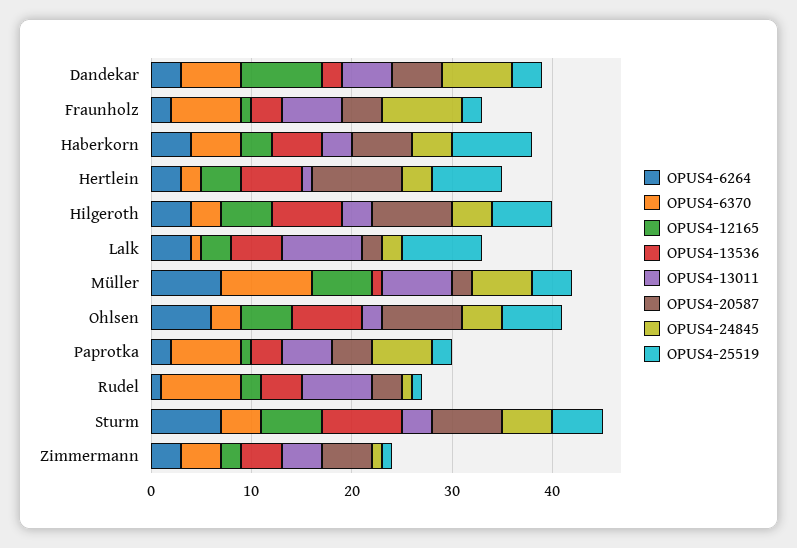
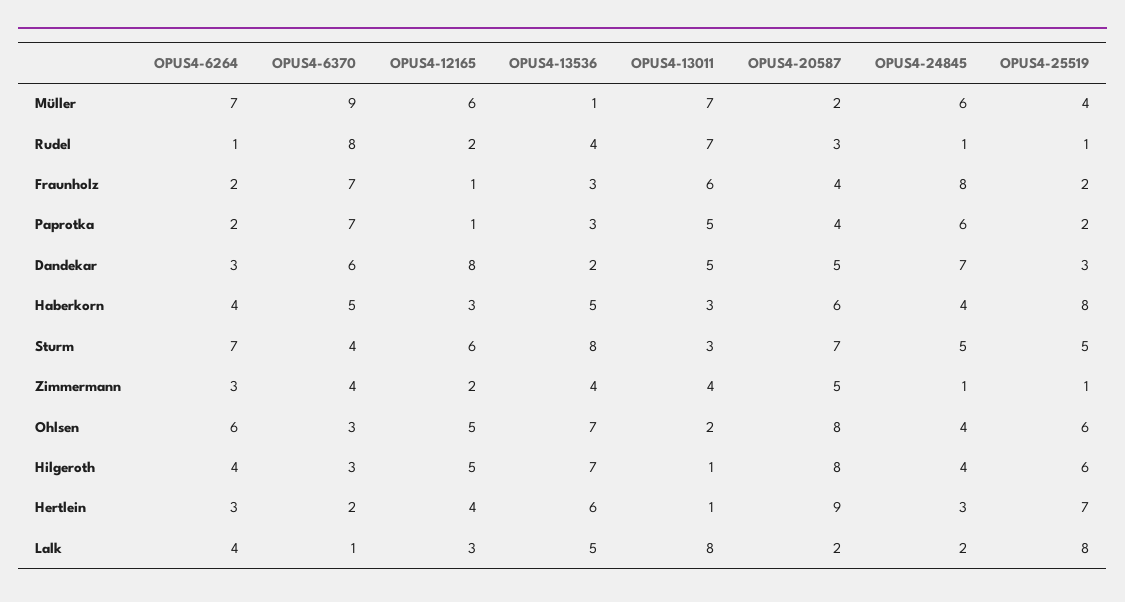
  {
    "OPUS4-6264": {
      "Dandekar": 3,
      "Fraunholz": 2,
      "Haberkorn": 4,
      "Hertlein": 3,
      "Hilgeroth": 4,
      "Lalk": 4,
      "Müller": 7,
      "Ohlsen": 6,
      "Paprotka": 2,
      "Rudel": 1,
      "Sturm": 7,
      "Zimmermann": 3
    },
    "OPUS4-6370": {
      "Dandekar": 6,
      "Fraunholz": 7,
      "Haberkorn": 5,
      "Hertlein": 2,
      "Hilgeroth": 3,
      "Lalk": 1,
      "Müller": 9,
      "Ohlsen": 3,
      "Paprotka": 7,
      "Rudel": 8,
      "Sturm": 4,
      "Zimmermann": 4
    },
    "OPUS4-12165": {
      "Dandekar": 8,
      "Fraunholz": 1,
      "Haberkorn": 3,
      "Hertlein": 4,
      "Hilgeroth": 5,
      "Lalk": 3,
      "Müller": 6,
      "Ohlsen": 5,
      "Paprotka": 1,
      "Rudel": 2,
      "Sturm": 6,
      "Zimmermann": 2
    },
    "OPUS4-13536": {
      "Dandekar": 2,
      "Fraunholz": 3,
      "Haberkorn": 5,
      "Hertlein": 6,
      "Hilgeroth": 7,
      "Lalk": 5,
      "Müller": 1,
      "Ohlsen": 7,
      "Paprotka": 3,
      "Rudel": 4,
      "Sturm": 8,
      "Zimmermann": 4
    },
    "OPUS4-13011": {
      "Dandekar": 5,
      "Fraunholz": 6,
      "Haberkorn": 3,
      "Hertlein": 1,
-     "Hilgeroth": 3,
+     "Hilgeroth": 1,
      "Lalk": 8,
      "Müller": 7,
      "Ohlsen": 2,
      "Paprotka": 5,
      "Rudel": 7,
      "Sturm": 3,
      "Zimmermann": 4
    },
    "OPUS4-20587": {
      "Dandekar": 5,
      "Fraunholz": 4,
      "Haberkorn": 6,
      "Hertlein": 9,
      "Hilgeroth": 8,
      "Lalk": 2,
      "Müller": 2,
      "Ohlsen": 8,
      "Paprotka": 4,
      "Rudel": 3,
      "Sturm": 7,
      "Zimmermann": 5
    },
    "OPUS4-24845": {
      "Dandekar": 7,
      "Fraunholz": 8,
      "Haberkorn": 4,
      "Hertlein": 3,
      "Hilgeroth": 4,
      "Lalk": 2,
      "Müller": 6,
      "Ohlsen": 4,
      "Paprotka": 6,
      "Rudel": 1,
      "Sturm": 5,
      "Zimmermann": 1
    },
    "OPUS4-25519": {
      "Dandekar": 3,
      "Fraunholz": 2,
      "Haberkorn": 8,
      "Hertlein": 7,
      "Hilgeroth": 6,
      "Lalk": 8,
      "Müller": 4,
      "Ohlsen": 6,
      "Paprotka": 2,
      "Rudel": 1,
      "Sturm": 5,
      "Zimmermann": 1
    }
  }

